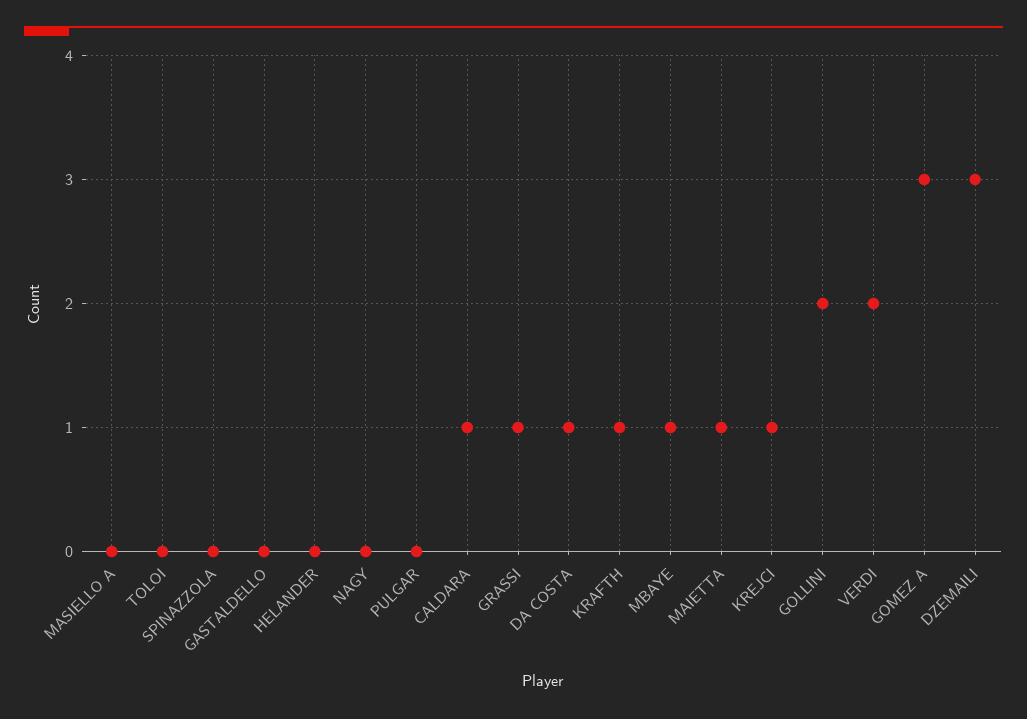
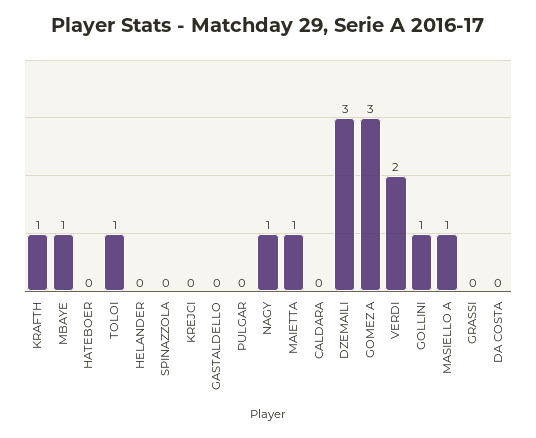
  {
-   "MASIELLO A": 0,
+   "MASIELLO A": 1,
-   "TOLOI": 0,
+   "TOLOI": 1,
    "SPINAZZOLA": 0,
    "GASTALDELLO": 0,
    "HELANDER": 0,
-   "NAGY": 0,
+   "NAGY": 1,
    "PULGAR": 0,
-   "CALDARA": 1,
+   "CALDARA": 0,
-   "GRASSI": 1,
+   "GRASSI": 0,
-   "DA COSTA": 1,
+   "DA COSTA": 0,
    "KRAFTH": 1,
    "MBAYE": 1,
    "MAIETTA": 1,
-   "KREJCI": 1,
+   "KREJCI": 0,
-   "GOLLINI": 2,
+   "GOLLINI": 1,
    "VERDI": 2,
    "GOMEZ A": 3,
-   "DZEMAILI": 3
+   "DZEMAILI": 3,
+   "HATEBOER": 0
  }

